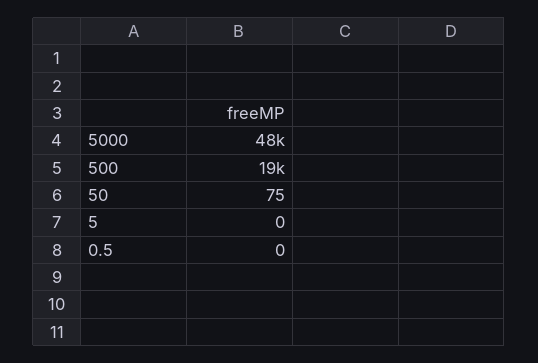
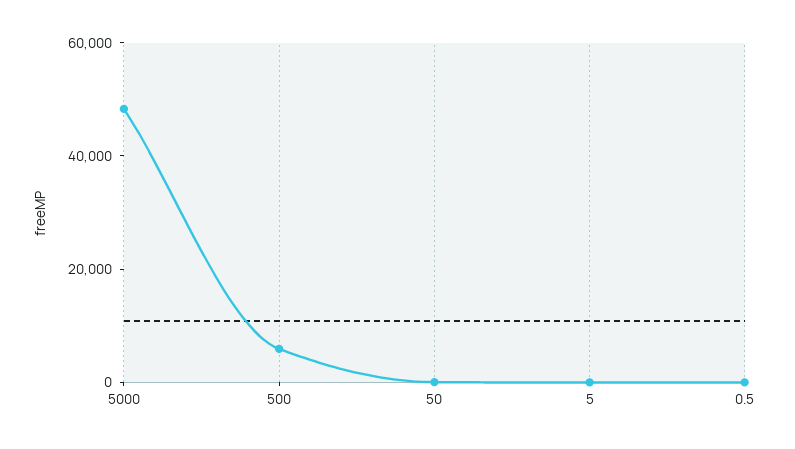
  {
    "5000": 48000,
-   "500": 19000,
+   "500": 5000,
    "50": 75,
    "5": 0,
    "0.5": 0
  }

